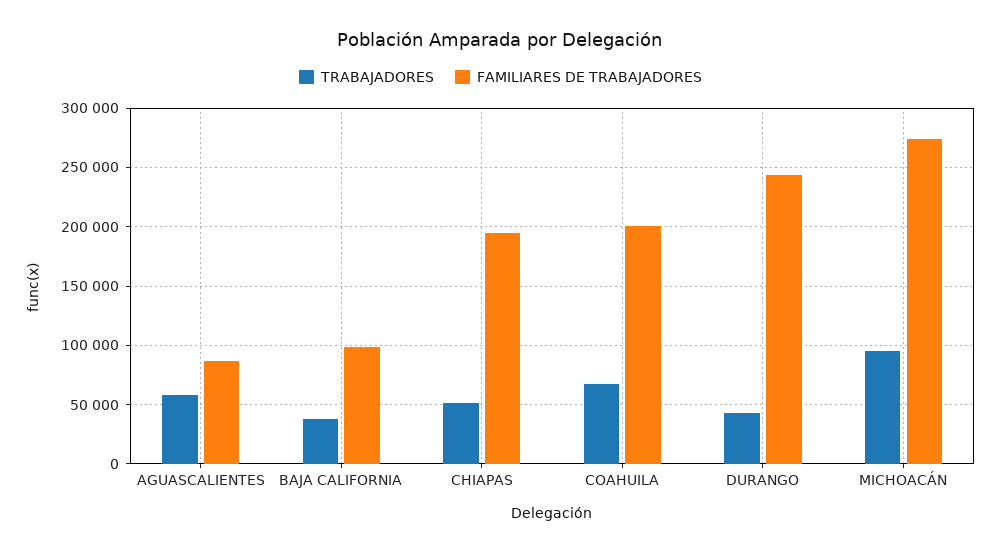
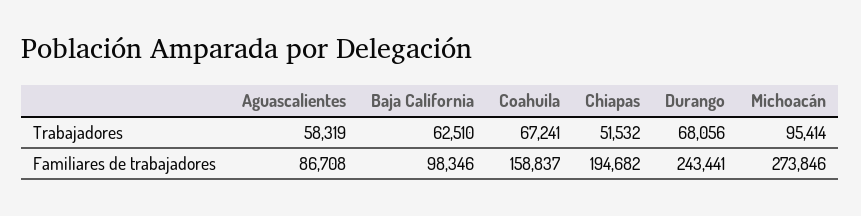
  {
    "TRABAJADORES": {
      "AGUASCALIENTES": 58319,
-     "BAJA CALIFORNIA": 40000,
+     "BAJA CALIFORNIA": 62510,
      "CHIAPAS": 51532,
      "COAHUILA": 67241,
-     "DURANGO": 40000,
+     "DURANGO": 68056,
      "MICHOACÁN": 95414
    },
    "FAMILIARES DE TRABAJADORES": {
      "AGUASCALIENTES": 86708,
      "BAJA CALIFORNIA": 98346,
      "CHIAPAS": 194682,
-     "COAHUILA": 200000,
+     "COAHUILA": 158837,
      "DURANGO": 243441,
      "MICHOACÁN": 273846
    }
  }

